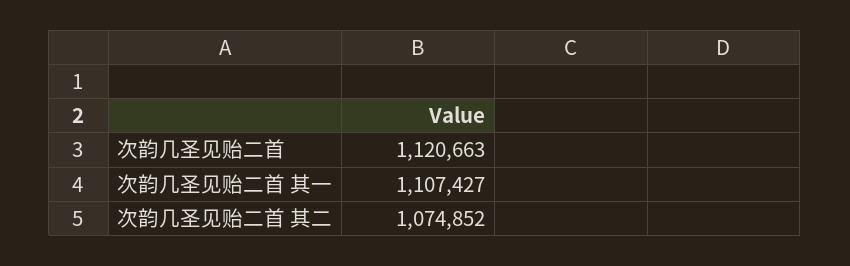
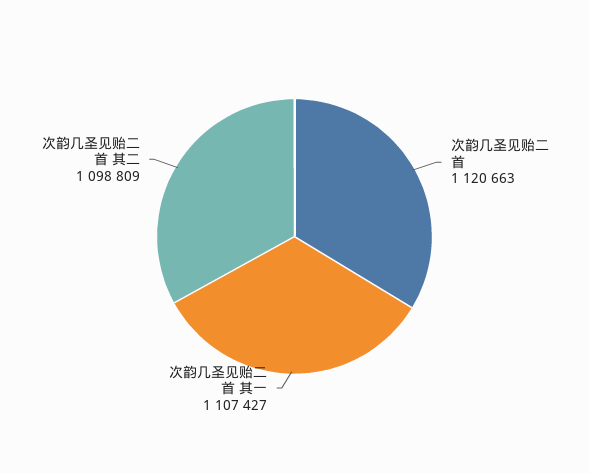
  {
    "次韵几圣见贻二首": 1120663,
    "次韵几圣见贻二首 其一": 1107427,
-   "次韵几圣见贻二首 其二": 1074852
+   "次韵几圣见贻二首 其二": 1098809
  }

